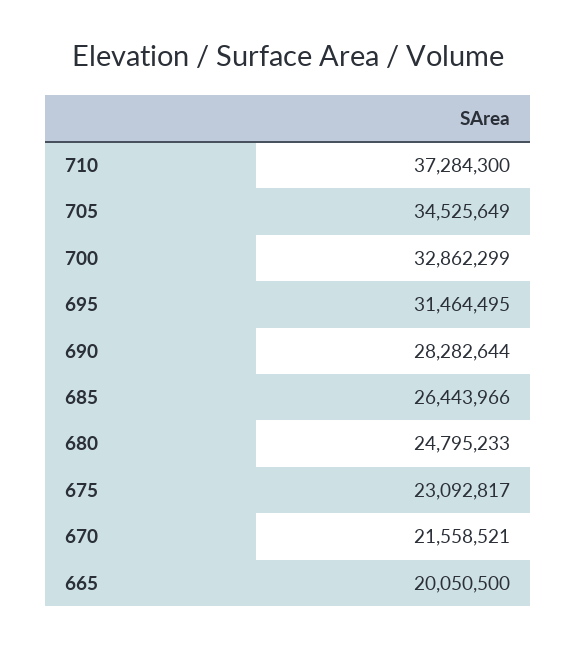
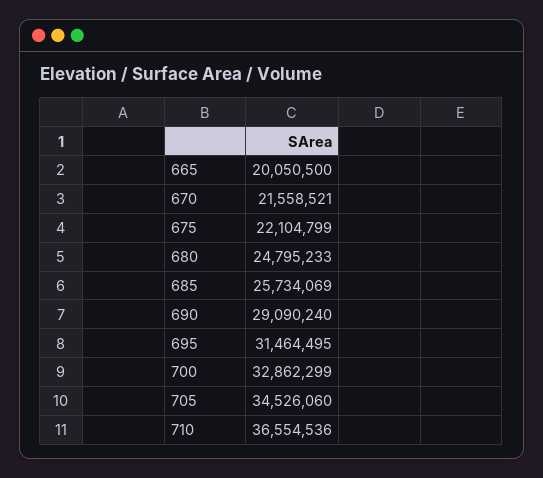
  {
-   "710": 37284300,
+   "710": 36554536,
-   "705": 34525649,
+   "705": 34526060,
    "700": 32862299,
    "695": 31464495,
-   "690": 28282644,
+   "690": 29090240,
-   "685": 26443966,
+   "685": 25734069,
    "680": 24795233,
-   "675": 23092817,
+   "675": 22104799,
    "670": 21558521,
    "665": 20050500
  }

